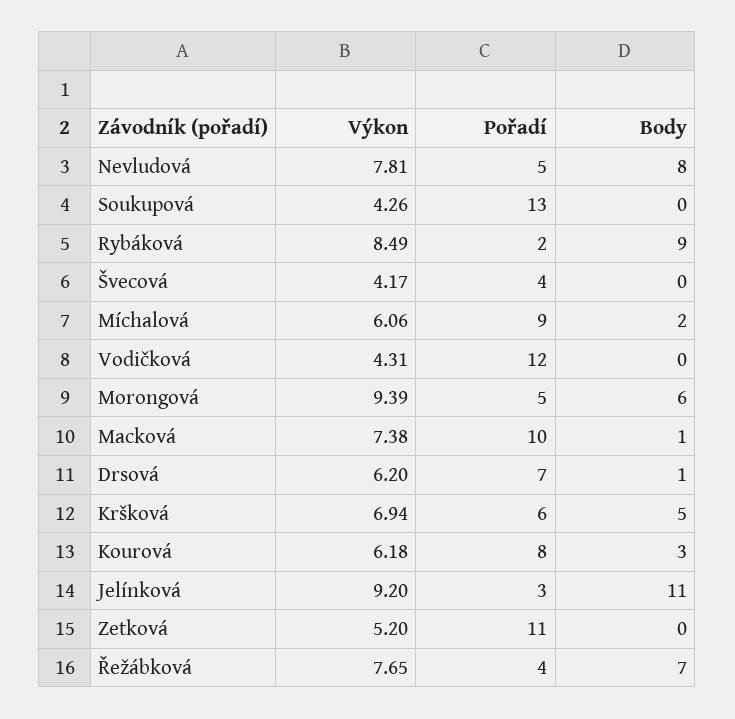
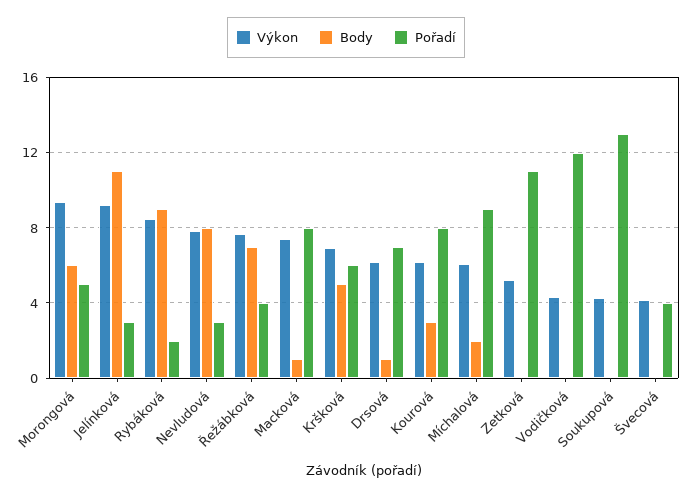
  {
    "Výkon": {
      "Nevludová": 7.81,
      "Soukupová": 4.26,
      "Rybáková": 8.49,
      "Švecová": 4.17,
      "Míchalová": 6.06,
      "Vodičková": 4.31,
      "Morongová": 9.39,
      "Macková": 7.38,
      "Drsová": 6.2,
      "Kršková": 6.94,
      "Kourová": 6.18,
      "Jelínková": 9.2,
      "Zetková": 5.2,
      "Řežábková": 7.65
    },
    "Pořadí": {
-     "Nevludová": 5,
+     "Nevludová": 3,
      "Soukupová": 13,
      "Rybáková": 2,
      "Švecová": 4,
      "Míchalová": 9,
      "Vodičková": 12,
      "Morongová": 5,
-     "Macková": 10,
+     "Macková": 8,
      "Drsová": 7,
      "Kršková": 6,
      "Kourová": 8,
      "Jelínková": 3,
      "Zetková": 11,
      "Řežábková": 4
    },
    "Body": {
      "Nevludová": 8,
      "Soukupová": 0,
      "Rybáková": 9,
      "Švecová": 0,
      "Míchalová": 2,
      "Vodičková": 0,
      "Morongová": 6,
      "Macková": 1,
      "Drsová": 1,
      "Kršková": 5,
      "Kourová": 3,
      "Jelínková": 11,
      "Zetková": 0,
      "Řežábková": 7
    }
  }

